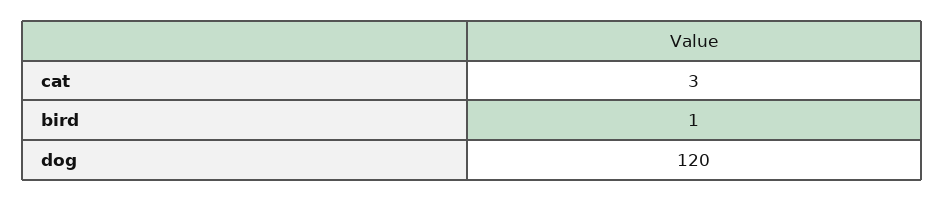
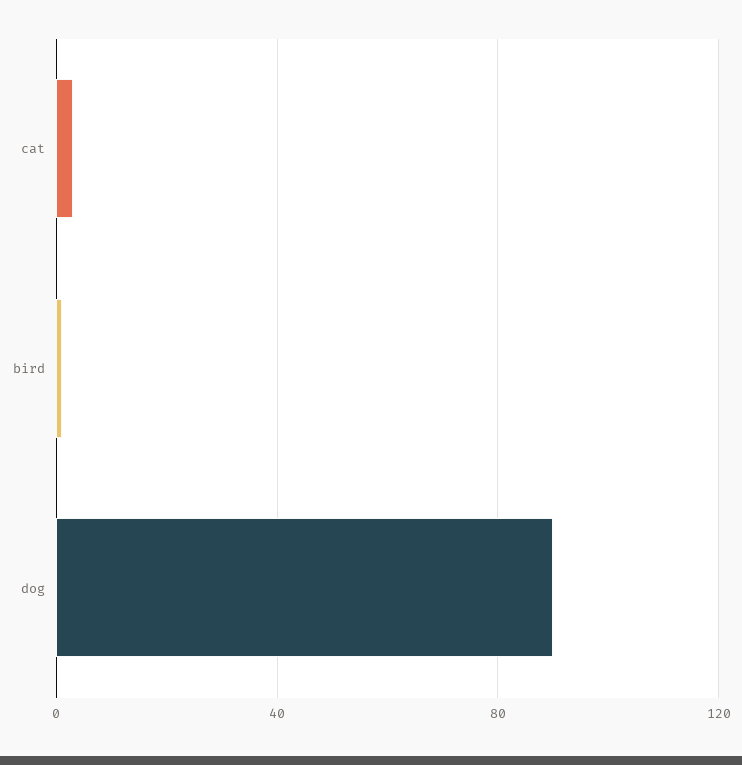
  {
    "cat": 3,
    "bird": 1,
-   "dog": 120
+   "dog": 90
  }

